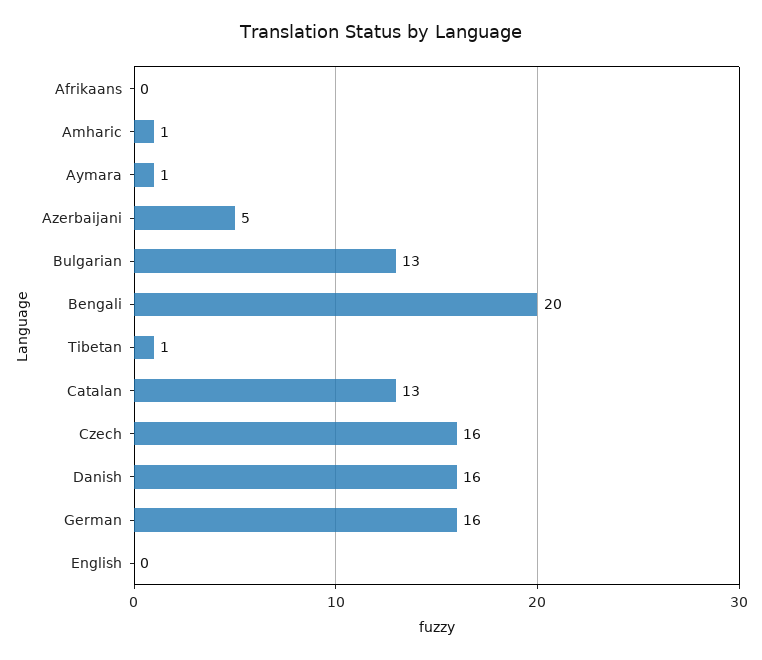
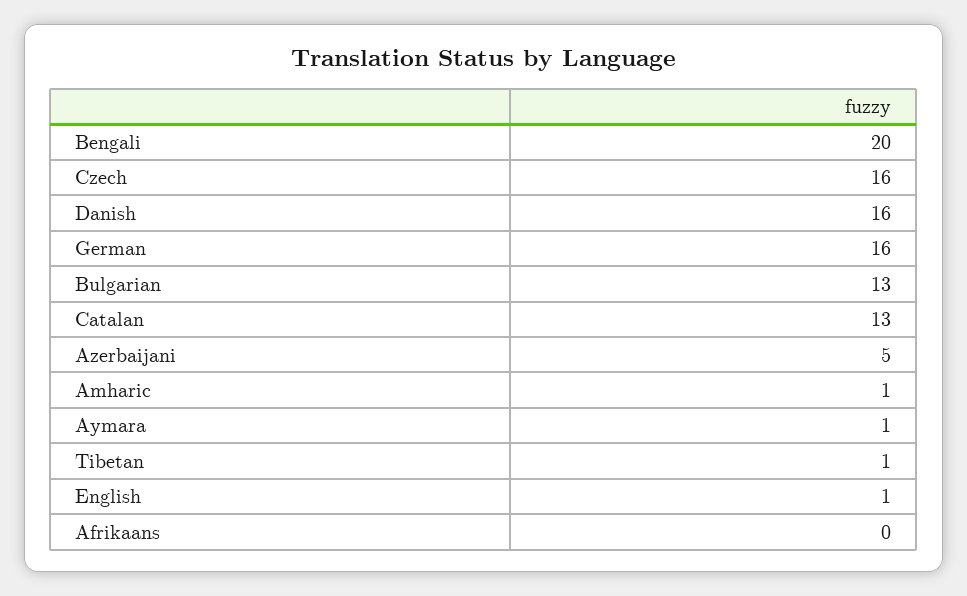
  {
    "Afrikaans": 0,
    "Amharic": 1,
    "Aymara": 1,
    "Azerbaijani": 5,
    "Bulgarian": 13,
    "Bengali": 20,
    "Tibetan": 1,
    "Catalan": 13,
    "Czech": 16,
    "Danish": 16,
    "German": 16,
-   "English": 0
+   "English": 1
  }

